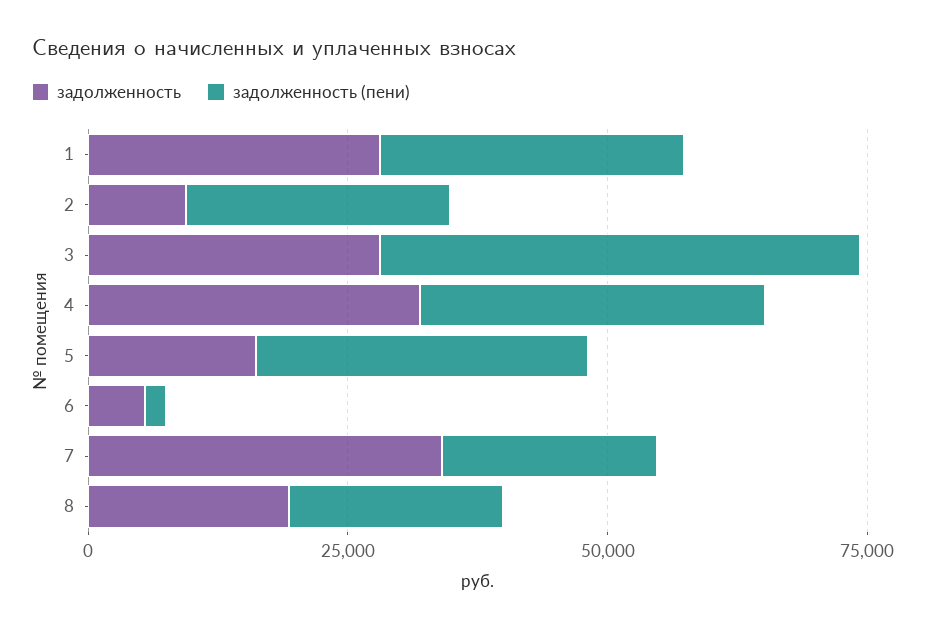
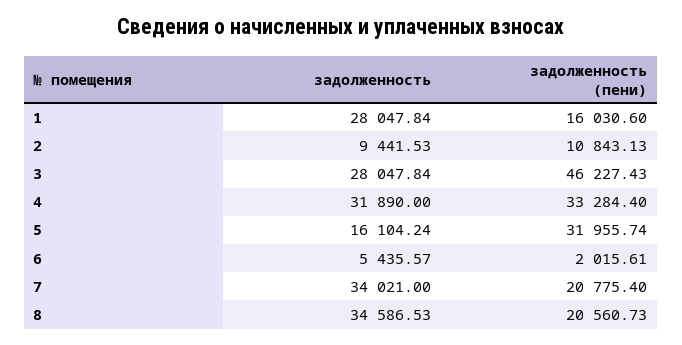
  {
    "задолженность": {
      "1": 28047.84,
      "2": 9441.53,
      "3": 28047.84,
      "4": 31890,
      "5": 16104.24,
      "6": 5435.57,
      "7": 34021,
-     "8": 20000
+     "8": 34586.53
    },
    "задолженность (пени)": {
-     "1": 30000,
+     "1": 16030.6,
-     "2": 25000,
+     "2": 10843.13,
      "3": 46227.43,
      "4": 33284.4,
      "5": 31955.74,
      "6": 2015.61,
      "7": 20775.4,
      "8": 20560.73
    }
  }

